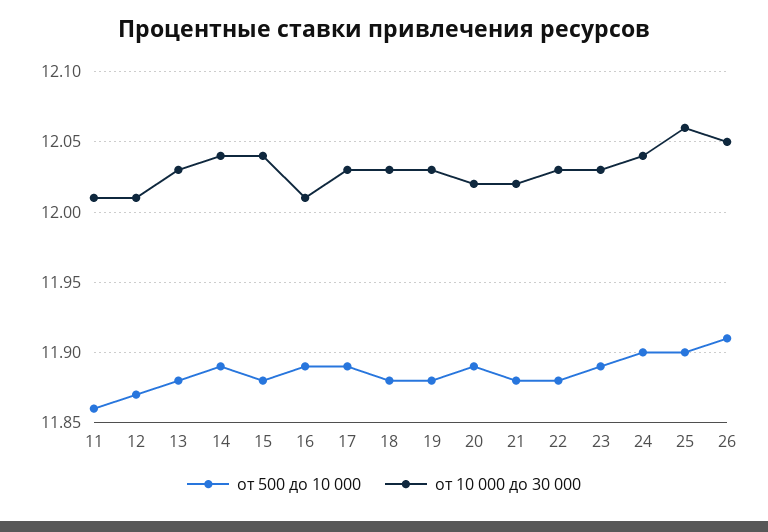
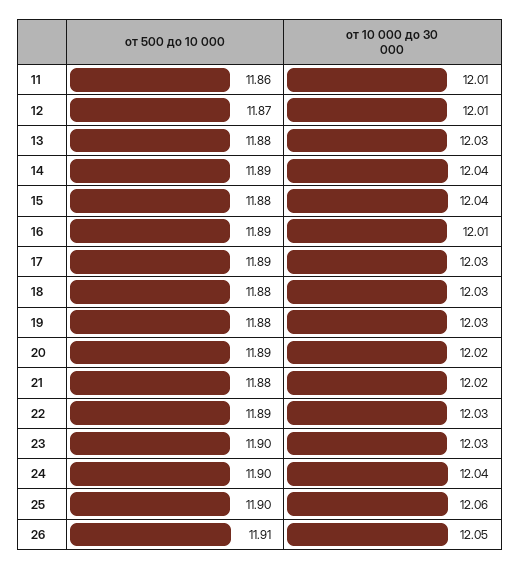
  {
    "от 500 до 10 000": {
      "11": 11.86,
      "12": 11.87,
      "13": 11.88,
      "14": 11.89,
      "15": 11.88,
      "16": 11.89,
      "17": 11.89,
      "18": 11.88,
      "19": 11.88,
      "20": 11.89,
      "21": 11.88,
-     "22": 11.88,
+     "22": 11.89,
-     "23": 11.89,
+     "23": 11.9,
      "24": 11.9,
      "25": 11.9,
      "26": 11.91
    },
    "от 10 000 до 30 000": {
      "11": 12.01,
      "12": 12.01,
      "13": 12.03,
      "14": 12.04,
      "15": 12.04,
      "16": 12.01,
      "17": 12.03,
      "18": 12.03,
      "19": 12.03,
      "20": 12.02,
      "21": 12.02,
      "22": 12.03,
      "23": 12.03,
      "24": 12.04,
      "25": 12.06,
      "26": 12.05
    }
  }

